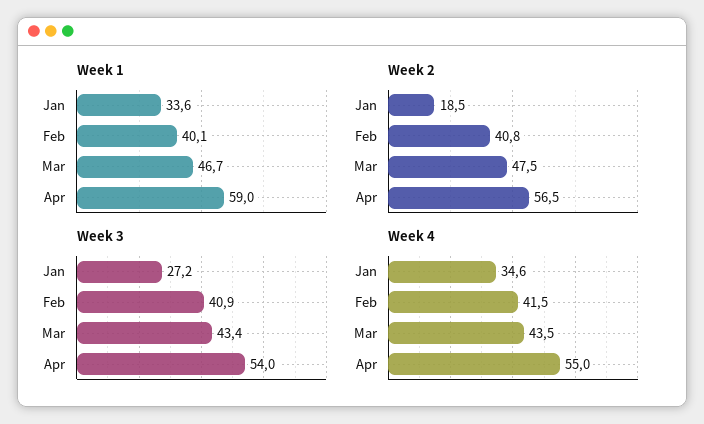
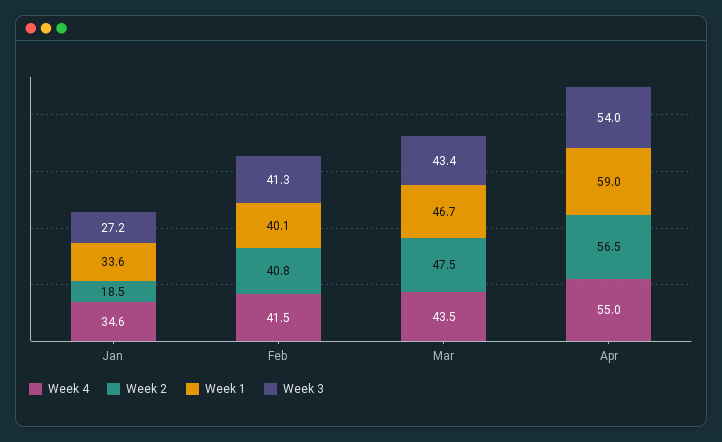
  {
    "Week 1": {
      "Jan": 33.6,
      "Feb": 40.1,
      "Mar": 46.7,
      "Apr": 59
    },
    "Week 2": {
      "Jan": 18.5,
      "Feb": 40.8,
      "Mar": 47.5,
      "Apr": 56.5
    },
    "Week 3": {
      "Jan": 27.2,
-     "Feb": 40.9,
+     "Feb": 41.3,
      "Mar": 43.4,
      "Apr": 54
    },
    "Week 4": {
      "Jan": 34.6,
      "Feb": 41.5,
      "Mar": 43.5,
      "Apr": 55
    }
  }

